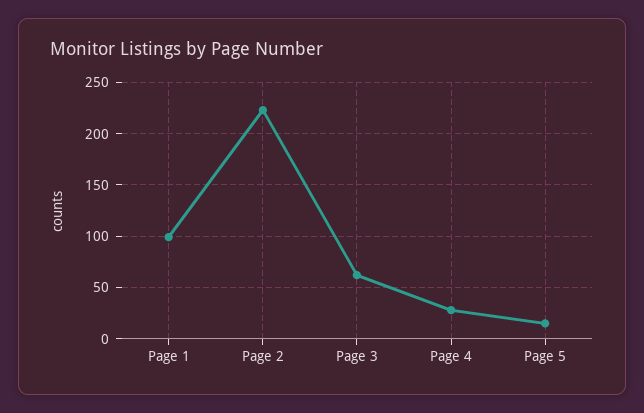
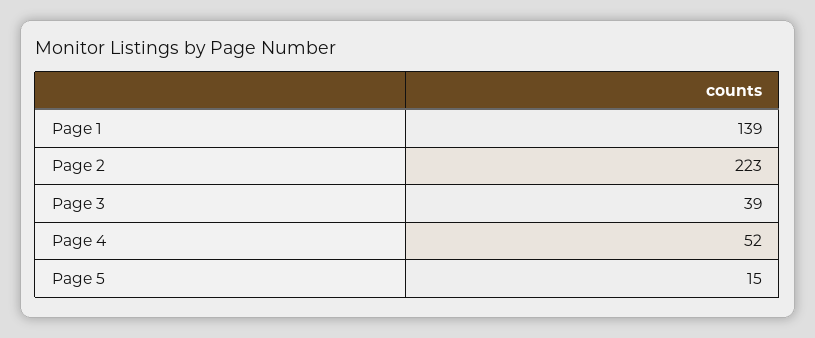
  {
-   "Page 1": 100,
+   "Page 1": 139,
    "Page 2": 223,
-   "Page 3": 60,
+   "Page 3": 39,
-   "Page 4": 30,
+   "Page 4": 52,
    "Page 5": 15
  }

